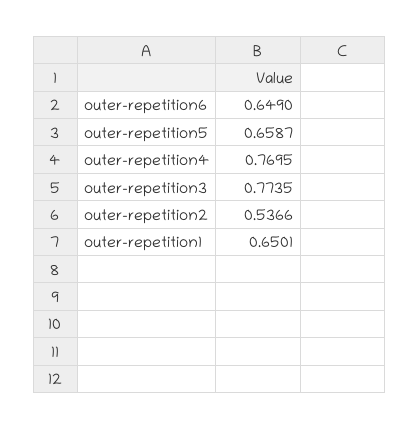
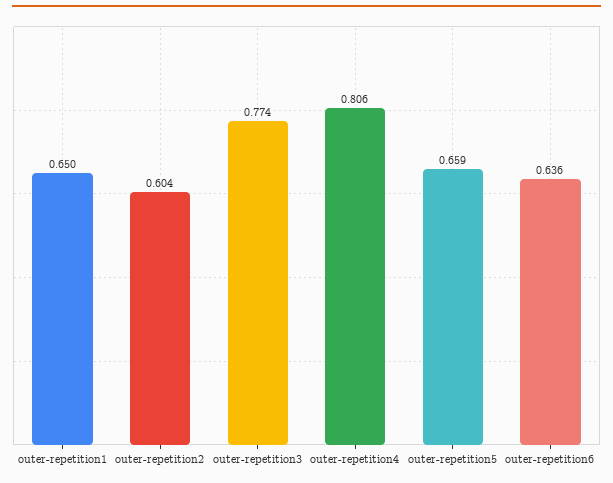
  {
-   "outer-repetition6": 0.649,
+   "outer-repetition6": 0.636,
    "outer-repetition5": 0.6587,
-   "outer-repetition4": 0.7695,
+   "outer-repetition4": 0.806,
    "outer-repetition3": 0.7735,
-   "outer-repetition2": 0.5366,
+   "outer-repetition2": 0.604,
    "outer-repetition1": 0.6501
  }

